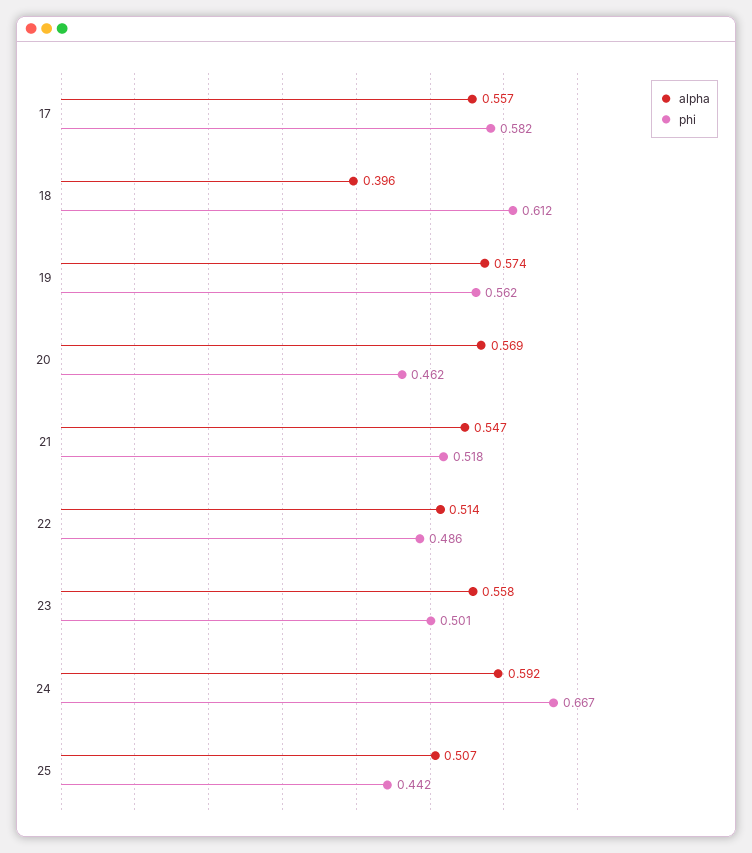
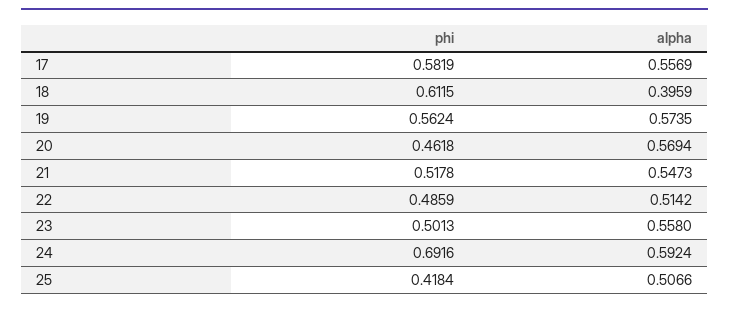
  {
    "alpha": {
      "17": 0.5569,
      "18": 0.3959,
      "19": 0.5735,
      "20": 0.5694,
      "21": 0.5473,
      "22": 0.5142,
      "23": 0.558,
      "24": 0.5924,
      "25": 0.5066
    },
    "phi": {
      "17": 0.5819,
      "18": 0.6115,
      "19": 0.5624,
      "20": 0.4618,
      "21": 0.5178,
      "22": 0.4859,
      "23": 0.5013,
-     "24": 0.667,
+     "24": 0.6916,
-     "25": 0.442
+     "25": 0.4184
    }
  }

